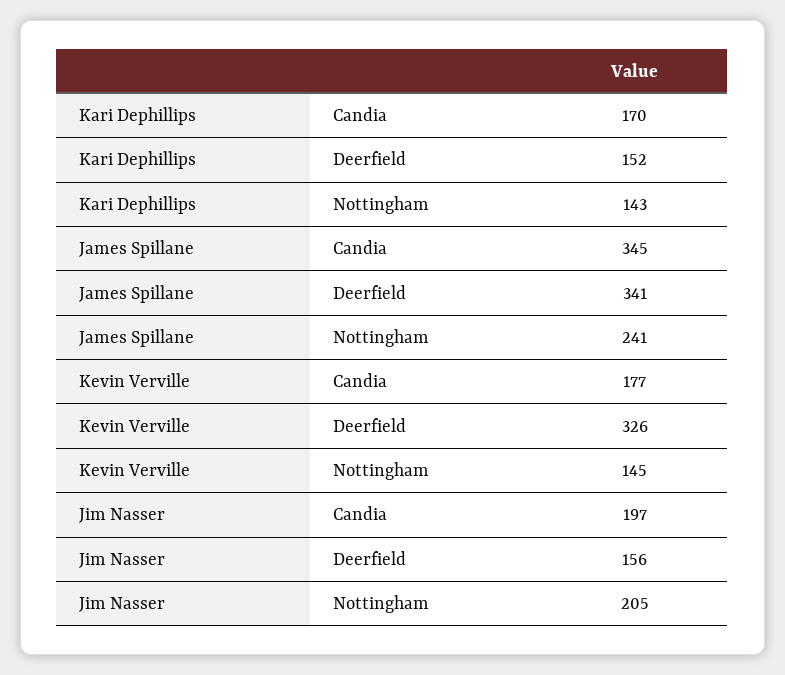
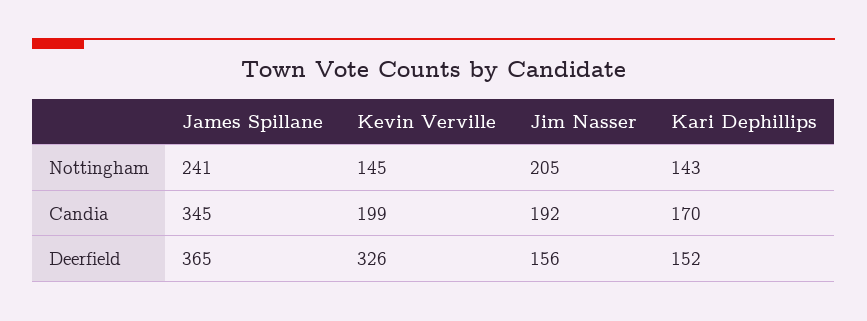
  {
    "Kari Dephillips": {
      "Candia": 170,
      "Deerfield": 152,
      "Nottingham": 143
    },
    "James Spillane": {
      "Candia": 345,
-     "Deerfield": 341,
+     "Deerfield": 365,
      "Nottingham": 241
    },
    "Kevin Verville": {
-     "Candia": 177,
+     "Candia": 199,
      "Deerfield": 326,
      "Nottingham": 145
    },
    "Jim Nasser": {
-     "Candia": 197,
+     "Candia": 192,
      "Deerfield": 156,
      "Nottingham": 205
    }
  }

